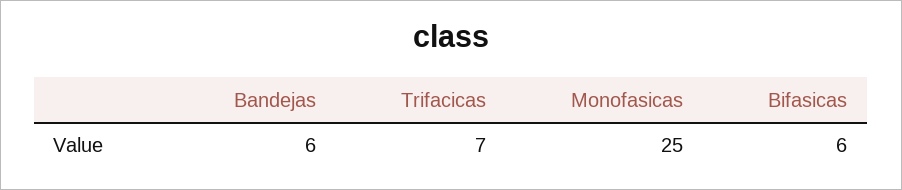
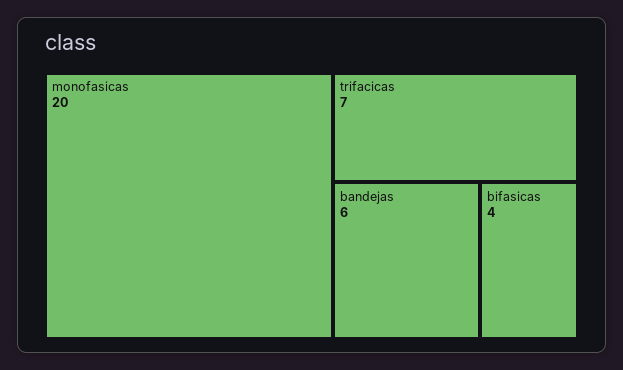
  {
    "Bandejas": 6,
    "Trifacicas": 7,
-   "Monofasicas": 25,
+   "Monofasicas": 20,
-   "Bifasicas": 6
+   "Bifasicas": 4
  }

